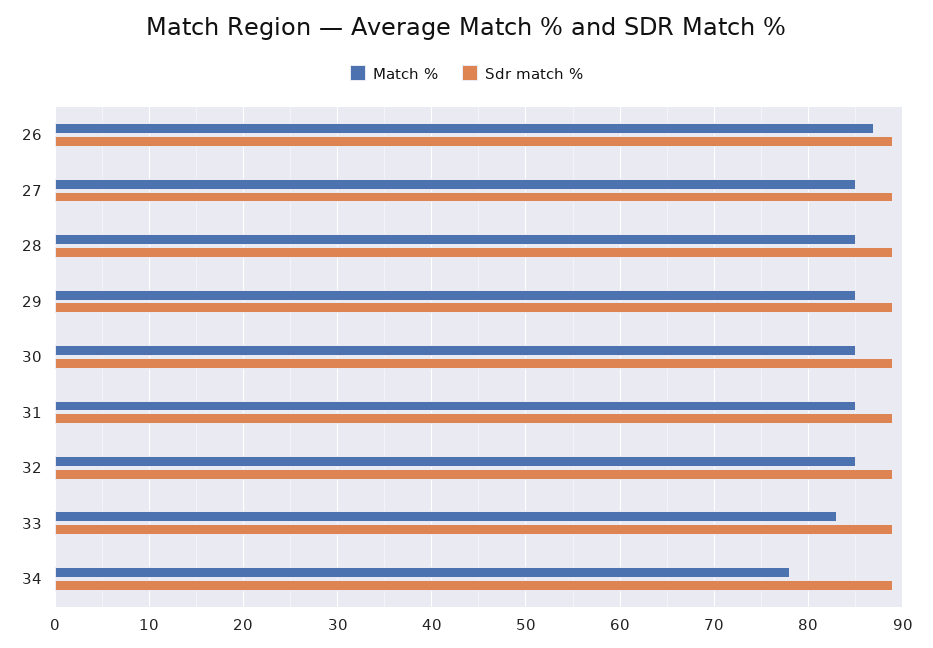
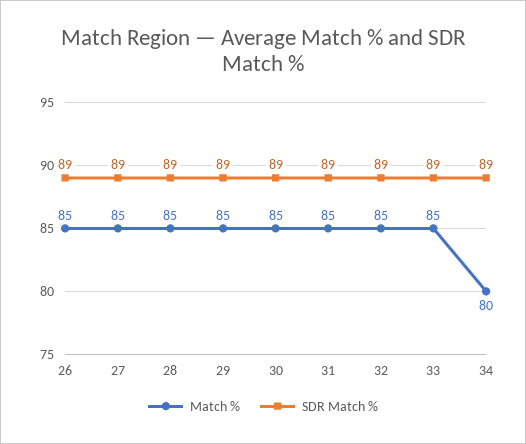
  {
    "Match %": {
-     "26": 87,
+     "26": 85,
      "27": 85,
      "28": 85,
      "29": 85,
      "30": 85,
      "31": 85,
      "32": 85,
-     "33": 83,
+     "33": 85,
-     "34": 78
+     "34": 80
    },
    "Sdr match %": {
      "26": 89,
      "27": 89,
      "28": 89,
      "29": 89,
      "30": 89,
      "31": 89,
      "32": 89,
      "33": 89,
      "34": 89
    }
  }

